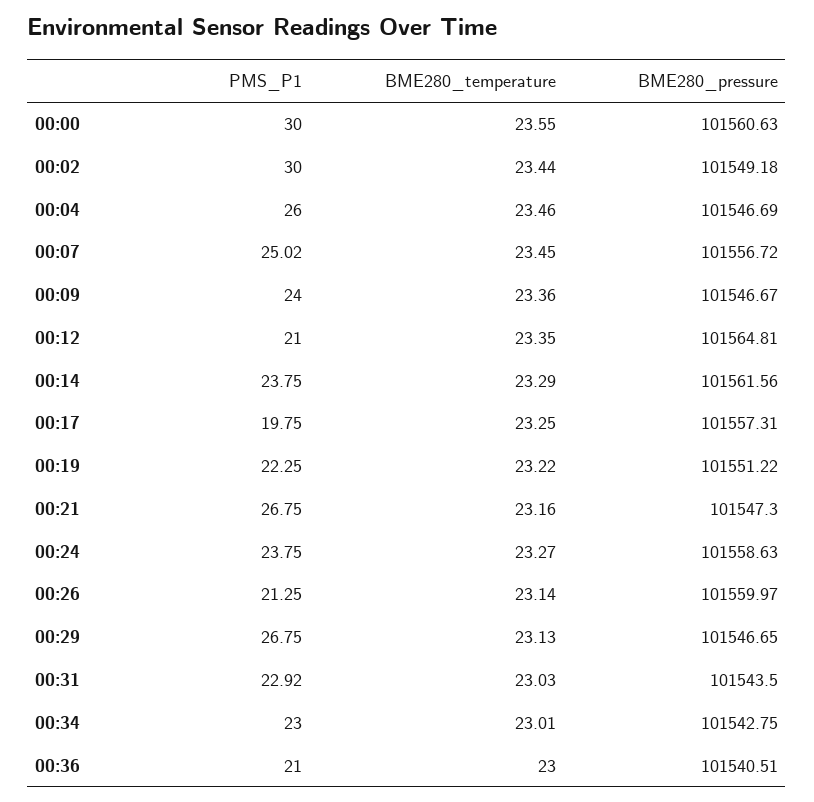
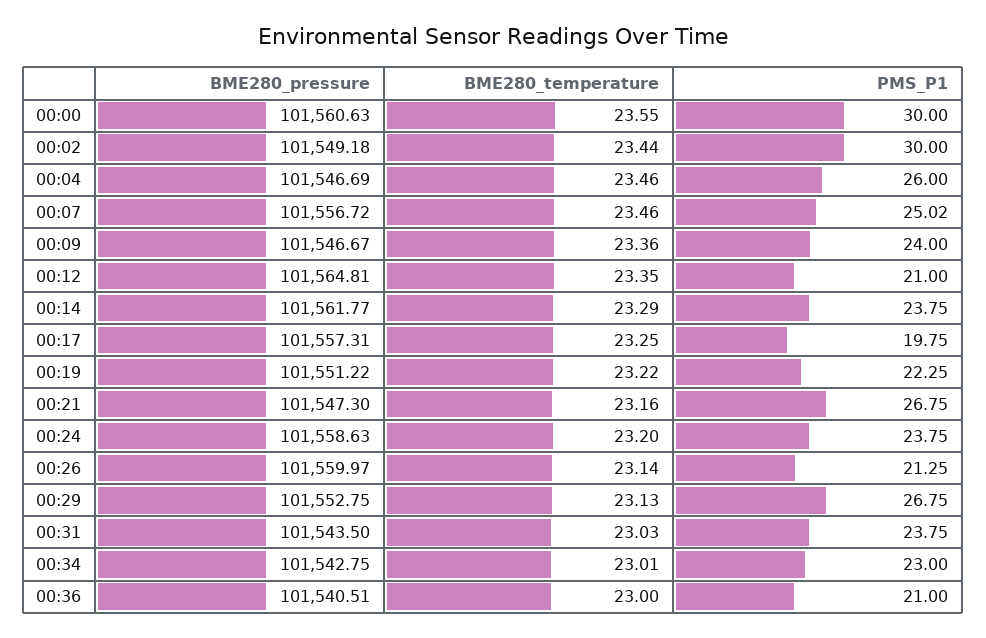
  {
    "PMS_P1": {
      "00:00": 30,
      "00:02": 30,
      "00:04": 26,
      "00:07": 25.02,
      "00:09": 24,
      "00:12": 21,
      "00:14": 23.75,
      "00:17": 19.75,
      "00:19": 22.25,
      "00:21": 26.75,
      "00:24": 23.75,
      "00:26": 21.25,
      "00:29": 26.75,
-     "00:31": 22.92,
+     "00:31": 23.75,
      "00:34": 23,
      "00:36": 21
    },
    "BME280_temperature": {
      "00:00": 23.55,
      "00:02": 23.44,
      "00:04": 23.46,
-     "00:07": 23.45,
+     "00:07": 23.46,
      "00:09": 23.36,
      "00:12": 23.35,
      "00:14": 23.29,
      "00:17": 23.25,
      "00:19": 23.22,
      "00:21": 23.16,
-     "00:24": 23.27,
+     "00:24": 23.2,
      "00:26": 23.14,
      "00:29": 23.13,
      "00:31": 23.03,
      "00:34": 23.01,
      "00:36": 23
    },
    "BME280_pressure": {
      "00:00": 101560.63,
      "00:02": 101549.18,
      "00:04": 101546.69,
      "00:07": 101556.72,
      "00:09": 101546.67,
      "00:12": 101564.81,
-     "00:14": 101561.56,
+     "00:14": 101561.77,
      "00:17": 101557.31,
      "00:19": 101551.22,
      "00:21": 101547.3,
      "00:24": 101558.63,
      "00:26": 101559.97,
-     "00:29": 101546.65,
+     "00:29": 101552.75,
      "00:31": 101543.5,
      "00:34": 101542.75,
      "00:36": 101540.51
    }
  }

